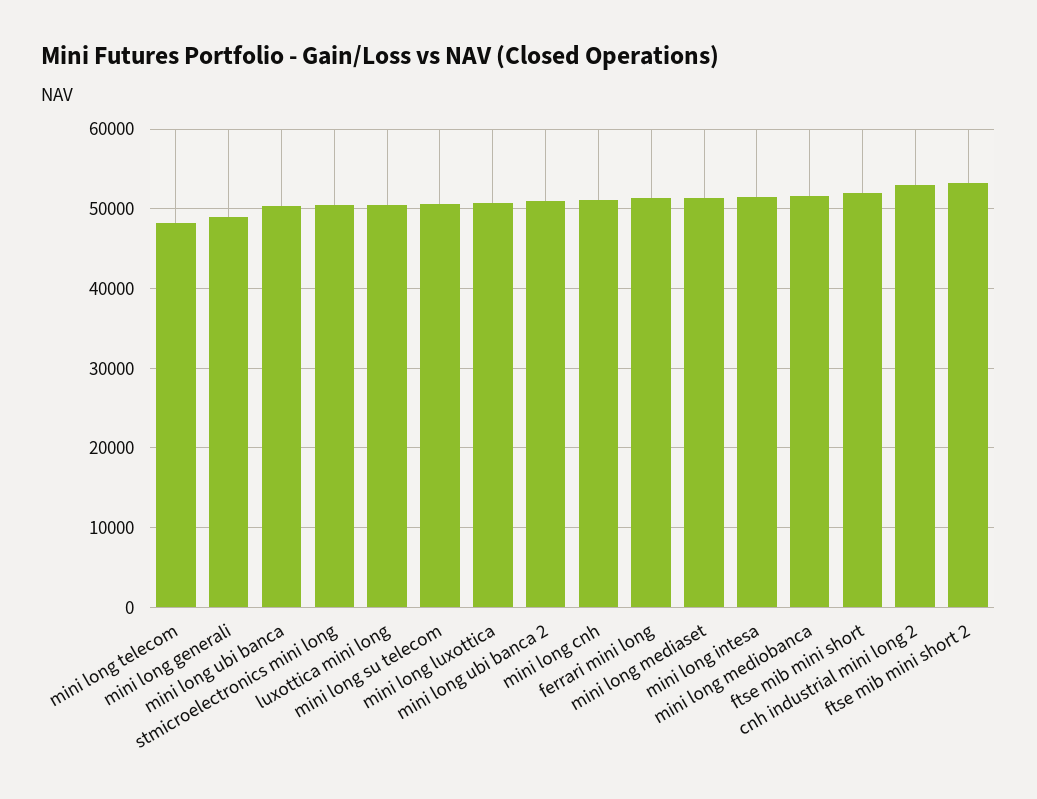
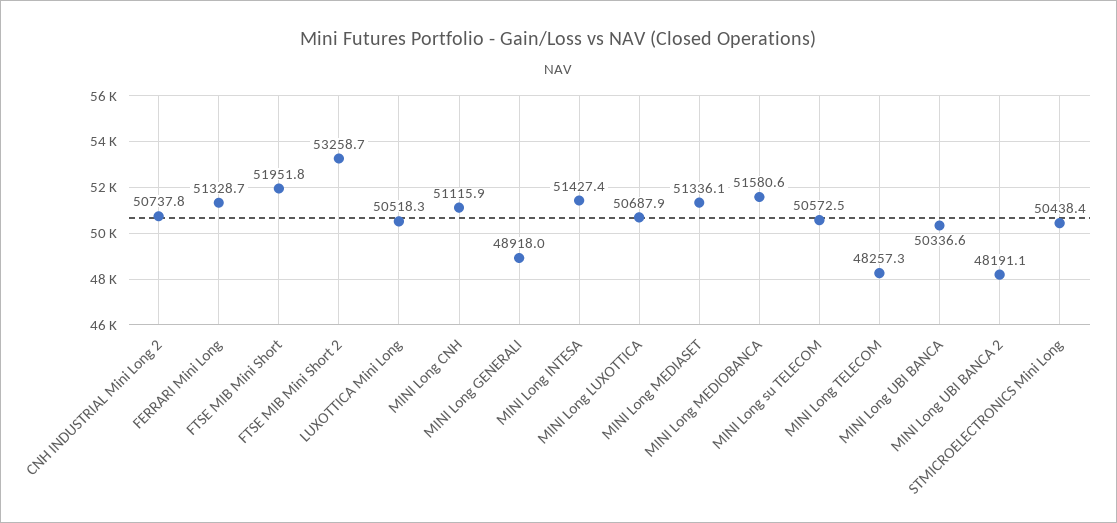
  {
    "mini long telecom": 48257.3,
    "mini long generali": 48918,
    "mini long ubi banca": 50336.6,
    "stmicroelectronics mini long": 50438.4,
    "luxottica mini long": 50518.3,
    "mini long su telecom": 50572.5,
    "mini long luxottica": 50687.9,
-   "mini long ubi banca 2": 51000,
+   "mini long ubi banca 2": 48191.1,
    "mini long cnh": 51115.9,
    "ferrari mini long": 51328.7,
    "mini long mediaset": 51336.1,
    "mini long intesa": 51427.4,
    "mini long mediobanca": 51580.6,
    "ftse mib mini short": 51951.8,
-   "cnh industrial mini long 2": 53000,
+   "cnh industrial mini long 2": 50737.8,
    "ftse mib mini short 2": 53258.7
  }

